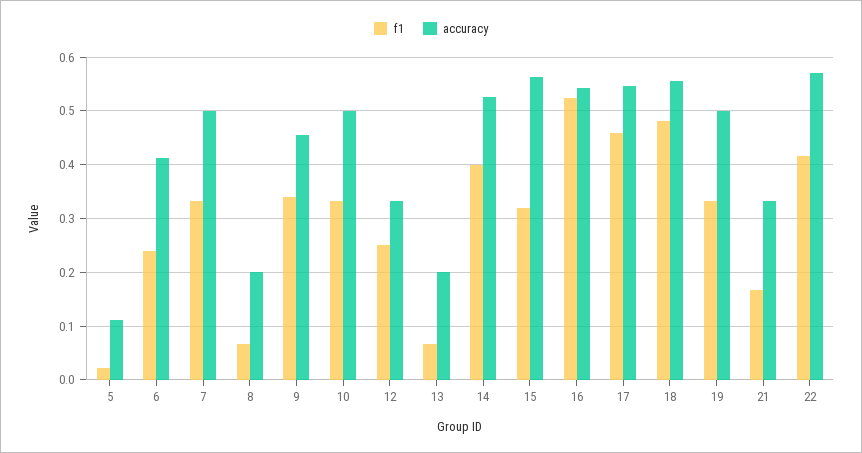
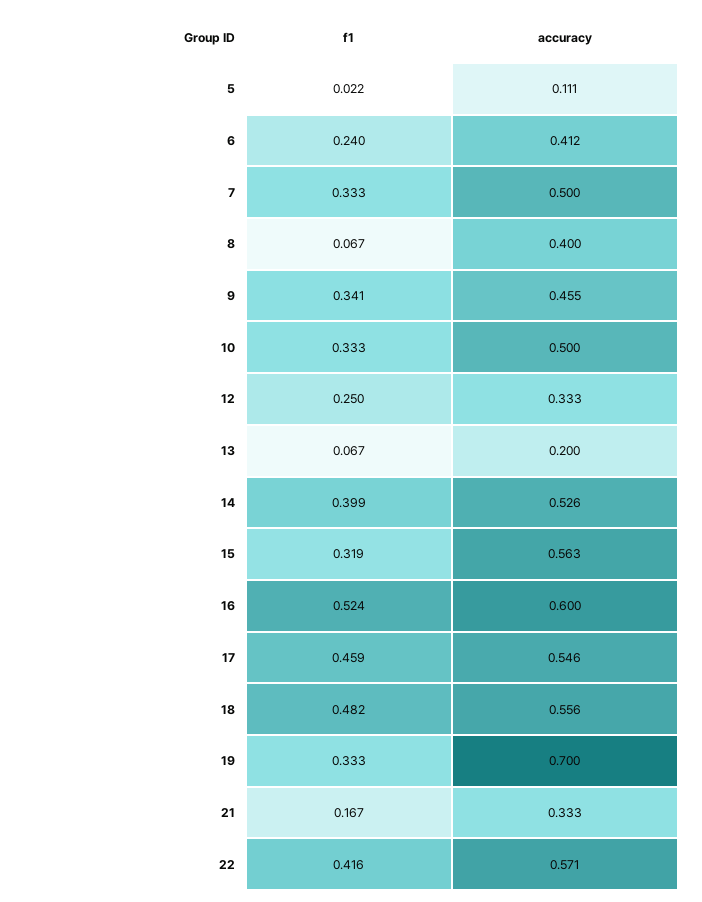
  {
    "f1": {
      "5": 0.022,
      "6": 0.24,
      "7": 0.333,
      "8": 0.067,
      "9": 0.341,
      "10": 0.333,
      "12": 0.25,
      "13": 0.067,
      "14": 0.399,
      "15": 0.319,
      "16": 0.524,
      "17": 0.459,
      "18": 0.482,
      "19": 0.333,
      "21": 0.167,
      "22": 0.416
    },
    "accuracy": {
      "5": 0.111,
      "6": 0.412,
      "7": 0.5,
-     "8": 0.2,
+     "8": 0.4,
      "9": 0.455,
      "10": 0.5,
      "12": 0.333,
      "13": 0.2,
      "14": 0.526,
      "15": 0.563,
-     "16": 0.54,
+     "16": 0.6,
      "17": 0.546,
      "18": 0.556,
-     "19": 0.5,
+     "19": 0.7,
      "21": 0.333,
      "22": 0.571
    }
  }

